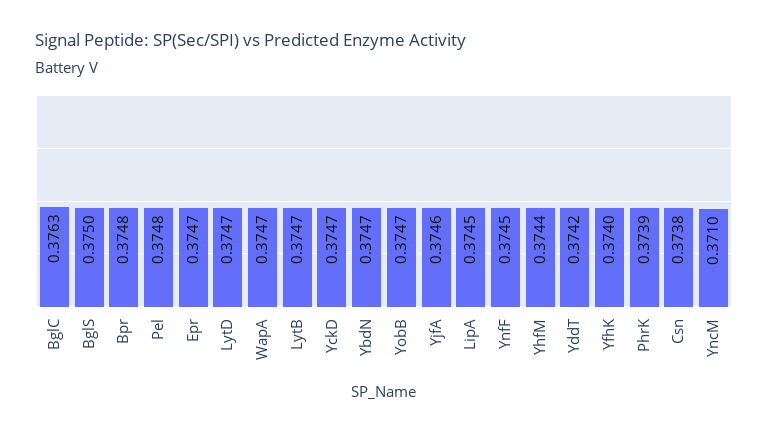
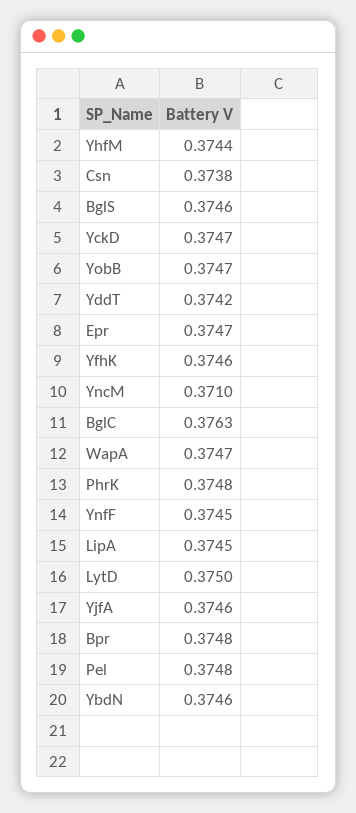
  {
    "BglC": 0.3763,
-   "BglS": 0.375,
+   "BglS": 0.3746,
    "Bpr": 0.3748,
    "Pel": 0.3748,
    "Epr": 0.3747,
-   "LytD": 0.3747,
+   "LytD": 0.375,
    "WapA": 0.3747,
-   "LytB": 0.3747,
    "YckD": 0.3747,
-   "YbdN": 0.3747,
+   "YbdN": 0.3746,
    "YobB": 0.3747,
    "YjfA": 0.3746,
    "LipA": 0.3745,
    "YnfF": 0.3745,
    "YhfM": 0.3744,
    "YddT": 0.3742,
-   "YfhK": 0.374,
+   "YfhK": 0.3746,
-   "PhrK": 0.3739,
+   "PhrK": 0.3748,
    "Csn": 0.3738,
    "YncM": 0.371
  }

